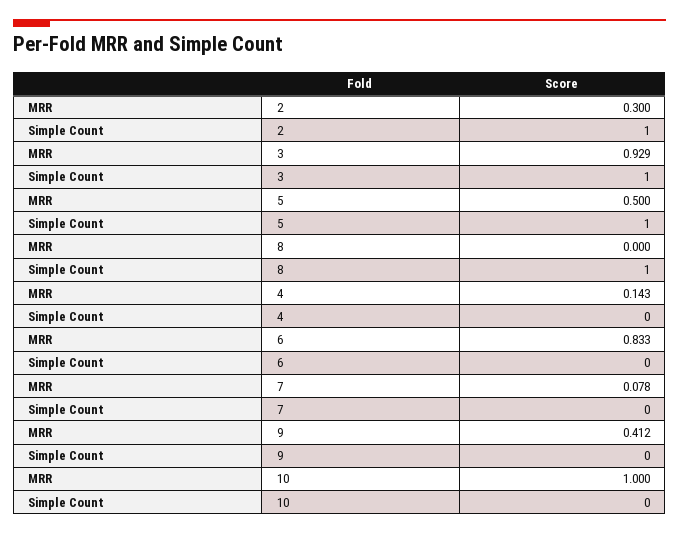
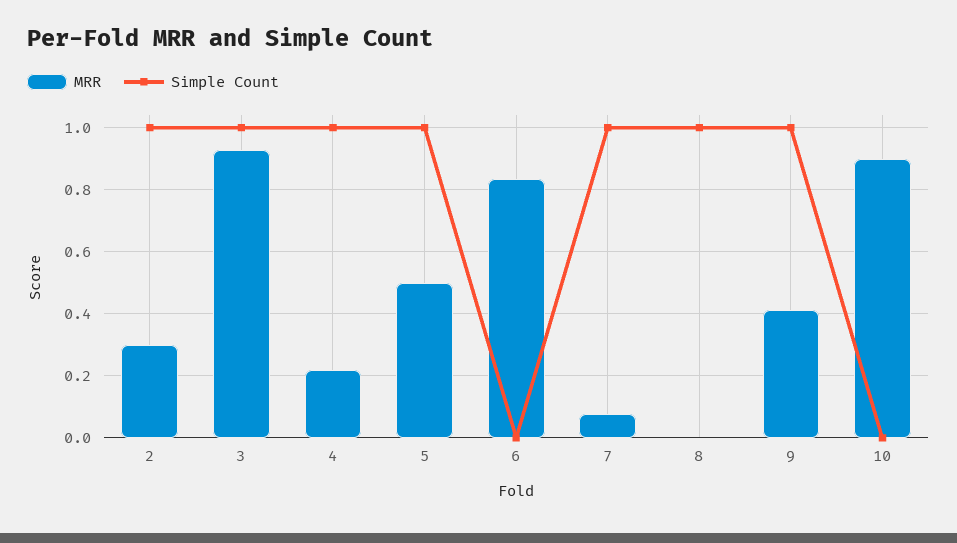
  {
    "MRR": {
      "2": 0.3,
      "3": 0.929,
      "5": 0.5,
      "8": 0,
-     "4": 0.143,
+     "4": 0.22,
      "6": 0.833,
      "7": 0.078,
      "9": 0.412,
-     "10": 1
+     "10": 0.9
    },
    "Simple Count": {
      "2": 1,
      "3": 1,
      "5": 1,
      "8": 1,
-     "4": 0,
+     "4": 1,
      "6": 0,
-     "7": 0,
+     "7": 1,
-     "9": 0,
+     "9": 1,
      "10": 0
    }
  }

